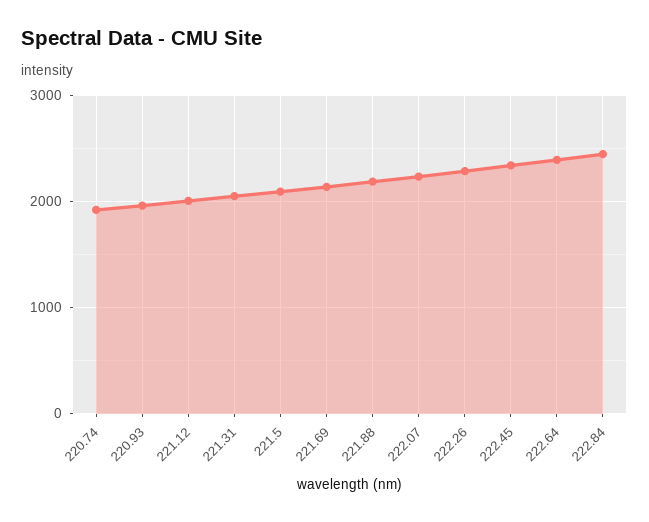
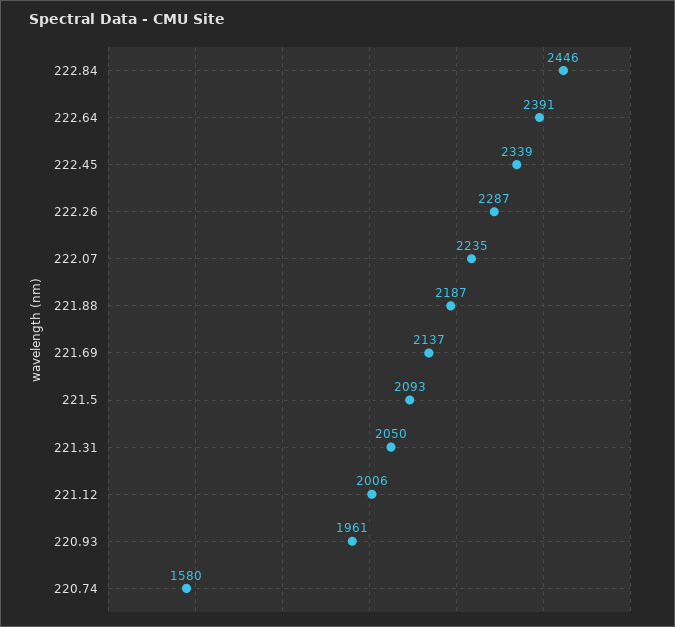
  {
-   "220.74": 1900,
+   "220.74": 1580,
    "220.93": 1961,
    "221.12": 2006,
    "221.31": 2050,
    "221.5": 2093,
    "221.69": 2137,
    "221.88": 2187,
    "222.07": 2235,
    "222.26": 2287,
    "222.45": 2339,
    "222.64": 2391,
    "222.84": 2446
  }

